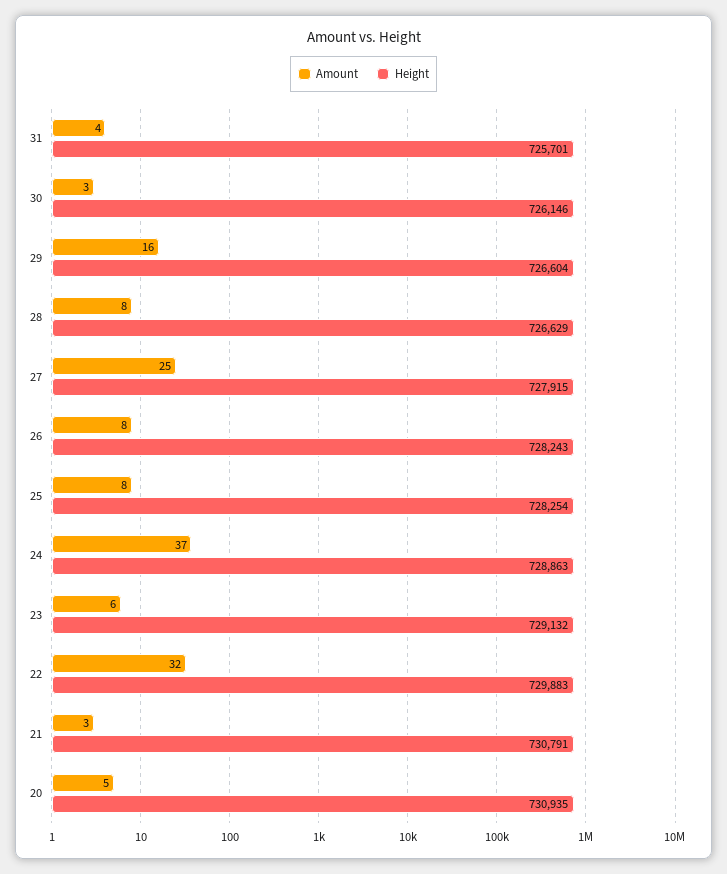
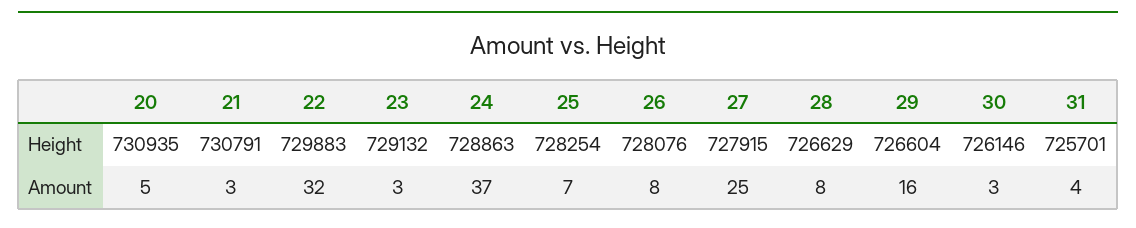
  {
    "Amount": {
      "31": 4,
      "30": 3,
      "29": 16,
      "28": 8,
      "27": 25,
      "26": 8,
-     "25": 8,
+     "25": 7,
      "24": 37,
-     "23": 6,
+     "23": 3,
      "22": 32,
      "21": 3,
      "20": 5
    },
    "Height": {
      "31": 725701,
      "30": 726146,
      "29": 726604,
      "28": 726629,
      "27": 727915,
-     "26": 728243,
+     "26": 728076,
      "25": 728254,
      "24": 728863,
      "23": 729132,
      "22": 729883,
      "21": 730791,
      "20": 730935
    }
  }

